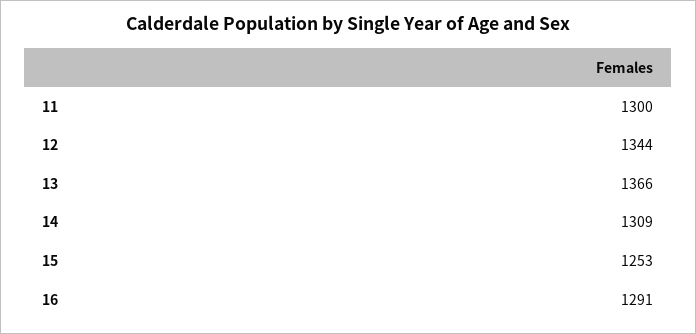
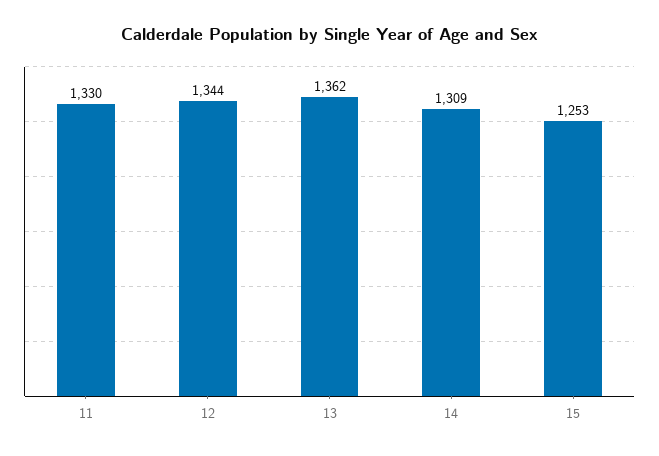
  {
-   "11": 1300,
+   "11": 1330,
    "12": 1344,
-   "13": 1366,
+   "13": 1362,
    "14": 1309,
-   "15": 1253,
+   "15": 1253
-   "16": 1291
  }

